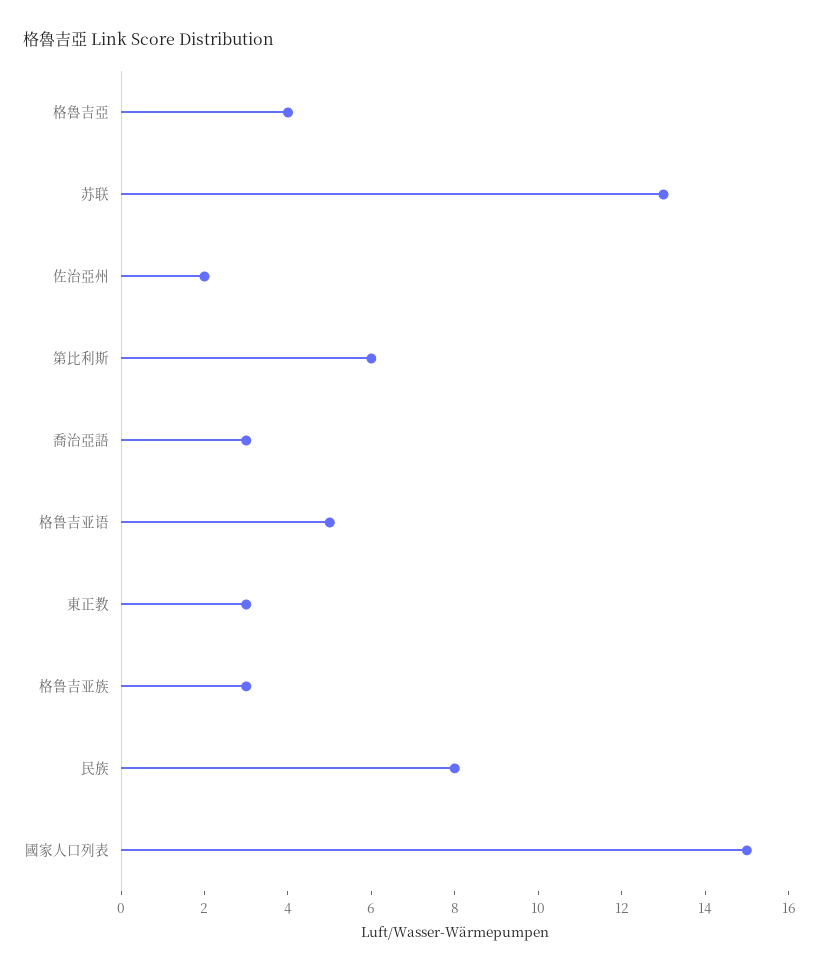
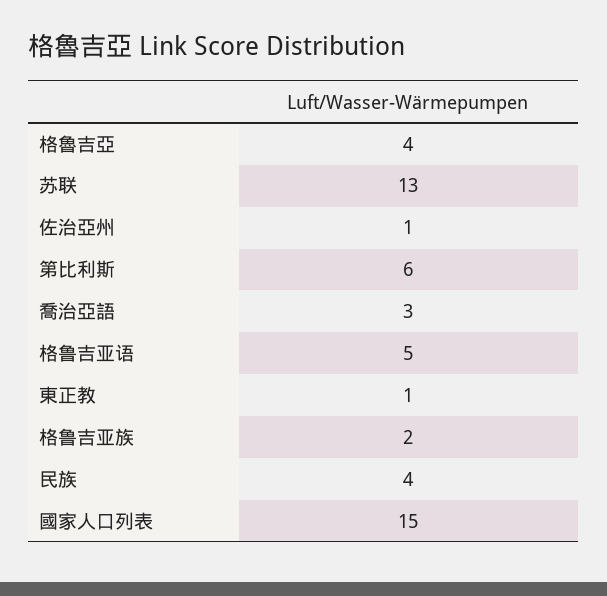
  {
    "格魯吉亞": 4,
    "苏联": 13,
-   "佐治亞州": 2,
+   "佐治亞州": 1,
    "第比利斯": 6,
    "喬治亞語": 3,
    "格鲁吉亚语": 5,
-   "東正教": 3,
+   "東正教": 1,
-   "格鲁吉亚族": 3,
+   "格鲁吉亚族": 2,
-   "民族": 8,
+   "民族": 4,
    "國家人口列表": 15
  }

